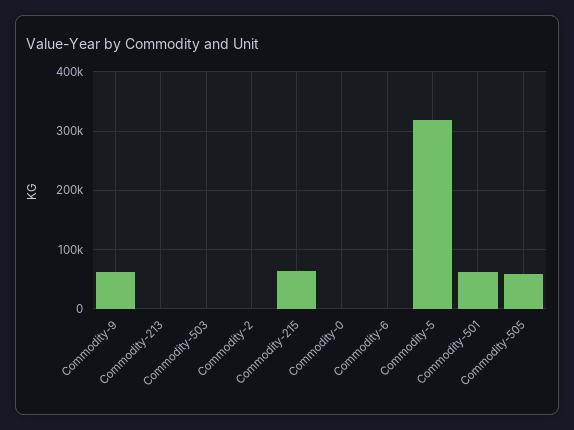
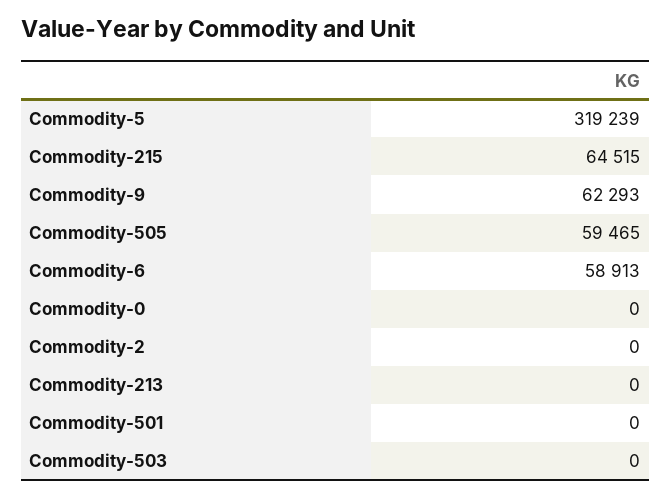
  {
    "Commodity-9": 62293,
    "Commodity-213": 0,
    "Commodity-503": 0,
    "Commodity-2": 0,
    "Commodity-215": 64515,
    "Commodity-0": 0,
-   "Commodity-6": 0,
+   "Commodity-6": 58913,
    "Commodity-5": 319239,
-   "Commodity-501": 60000,
+   "Commodity-501": 0,
    "Commodity-505": 59465
  }

